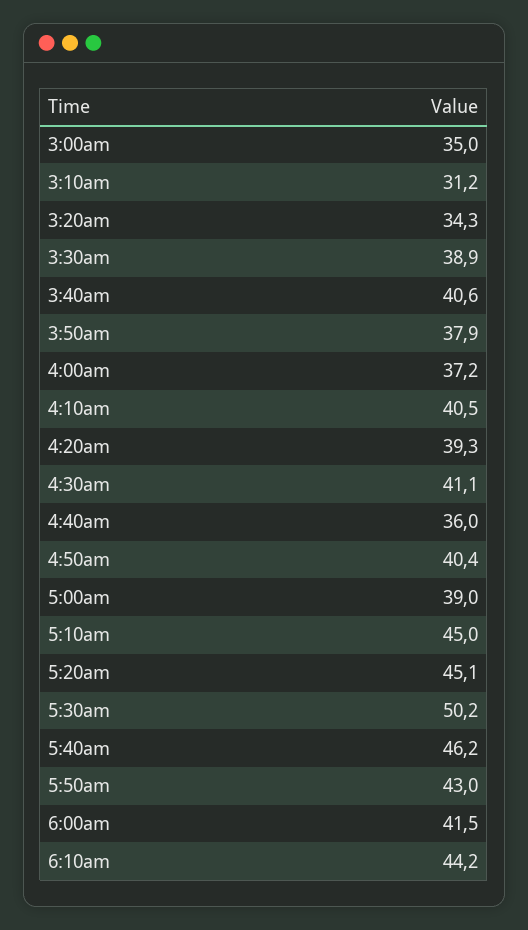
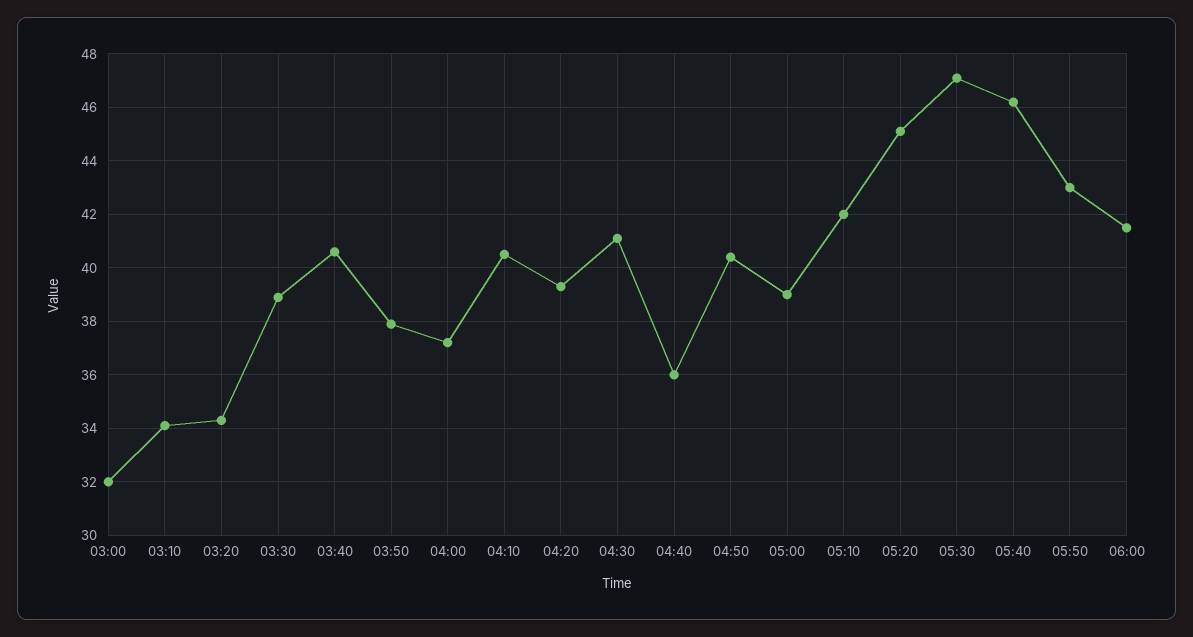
  {
-   "3:00am": 35,
+   "3:00am": 32,
-   "3:10am": 31.2,
+   "3:10am": 34,
    "3:20am": 34.3,
    "3:30am": 38.9,
    "3:40am": 40.6,
    "3:50am": 37.9,
    "4:00am": 37.2,
    "4:10am": 40.5,
    "4:20am": 39.3,
    "4:30am": 41.1,
    "4:40am": 36,
    "4:50am": 40.4,
    "5:00am": 39,
-   "5:10am": 45,
+   "5:10am": 42,
    "5:20am": 45.1,
-   "5:30am": 50.2,
+   "5:30am": 47,
    "5:40am": 46.2,
    "5:50am": 43,
-   "6:00am": 41.5,
+   "6:00am": 41.5
-   "6:10am": 44.2
  }

